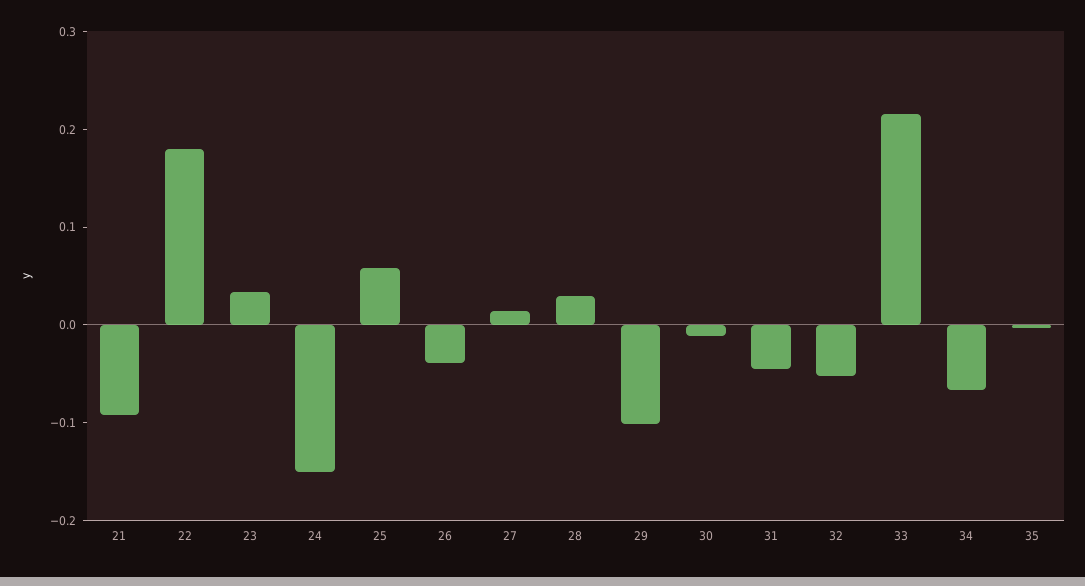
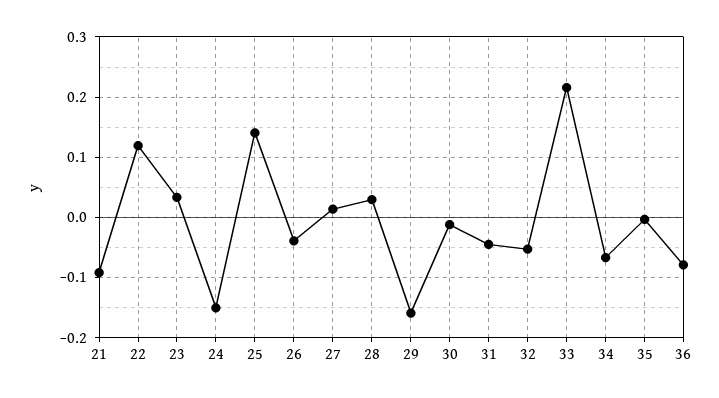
  {
    "21": -0.09,
-   "22": 0.18,
+   "22": 0.12,
    "23": 0.03,
    "24": -0.15,
-   "25": 0.06,
+   "25": 0.14,
    "26": -0.04,
    "27": 0.01,
    "28": 0.03,
-   "29": -0.1,
+   "29": -0.16,
    "30": -0.01,
    "31": -0.04,
    "32": -0.05,
    "33": 0.22,
    "34": -0.07,
-   "35": 0
+   "35": 0,
+   "36": -0.08
  }

